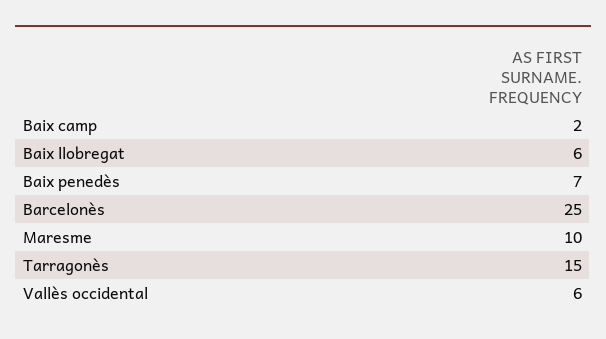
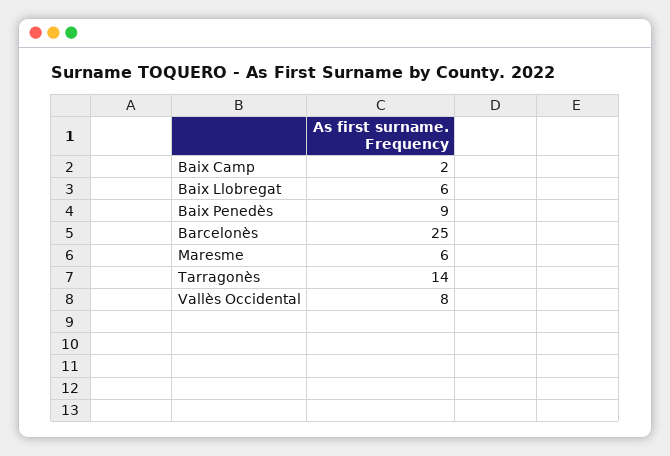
  {
    "Baix camp": 2,
    "Baix llobregat": 6,
-   "Baix penedès": 7,
+   "Baix penedès": 9,
    "Barcelonès": 25,
-   "Maresme": 10,
+   "Maresme": 6,
-   "Tarragonès": 15,
+   "Tarragonès": 14,
-   "Vallès occidental": 6
+   "Vallès occidental": 8
  }

